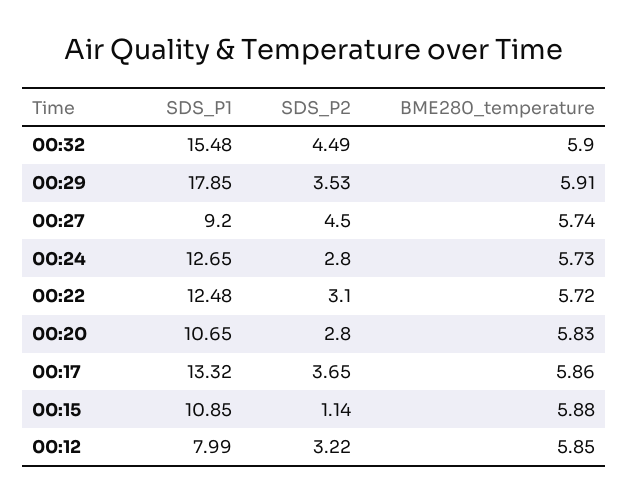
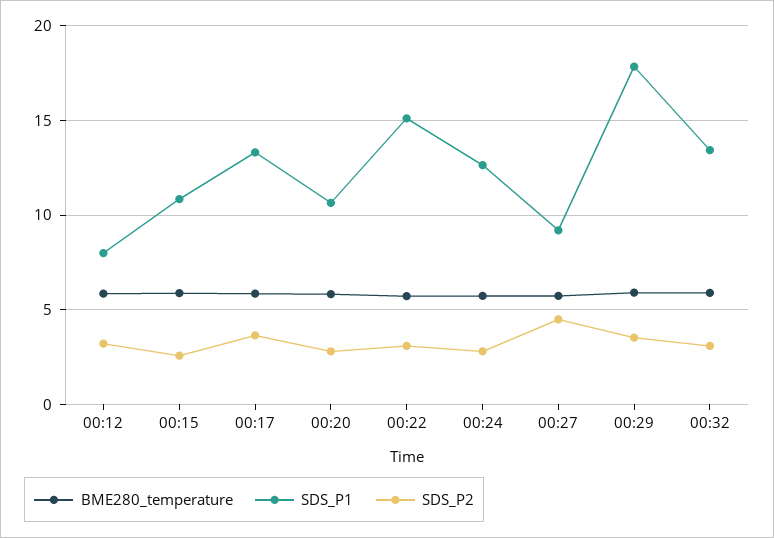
  {
    "SDS_P1": {
-     "00:32": 15.48,
+     "00:32": 13.5,
      "00:29": 17.85,
      "00:27": 9.2,
      "00:24": 12.65,
-     "00:22": 12.48,
+     "00:22": 15,
      "00:20": 10.65,
      "00:17": 13.32,
      "00:15": 10.85,
      "00:12": 7.99
    },
    "SDS_P2": {
-     "00:32": 4.49,
+     "00:32": 3,
      "00:29": 3.53,
      "00:27": 4.5,
      "00:24": 2.8,
      "00:22": 3.1,
      "00:20": 2.8,
      "00:17": 3.65,
-     "00:15": 1.14,
+     "00:15": 2.5,
      "00:12": 3.22
    },
    "BME280_temperature": {
      "00:32": 5.9,
      "00:29": 5.91,
      "00:27": 5.74,
      "00:24": 5.73,
      "00:22": 5.72,
      "00:20": 5.83,
      "00:17": 5.86,
      "00:15": 5.88,
      "00:12": 5.85
    }
  }

